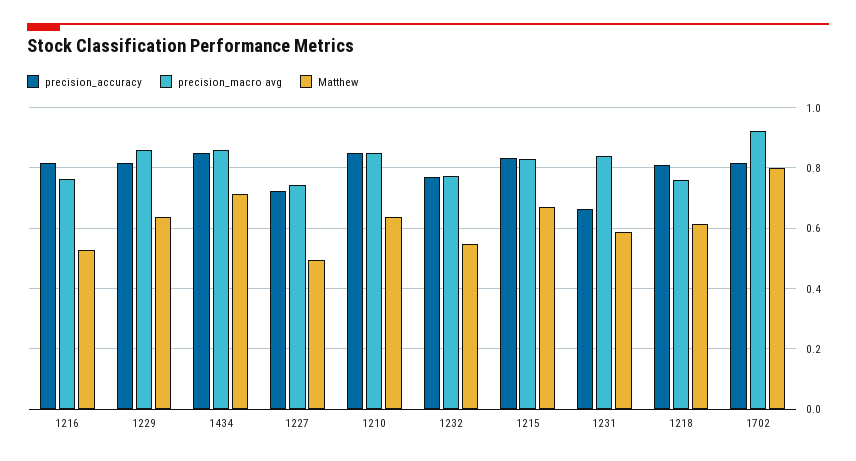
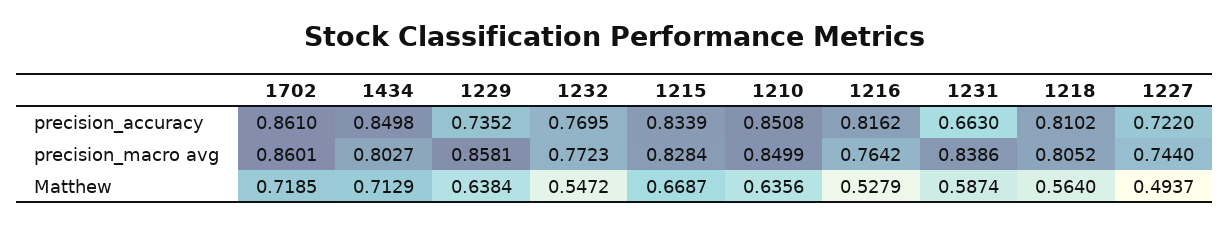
  {
    "precision_accuracy": {
      "1216": 0.8162,
-     "1229": 0.82,
+     "1229": 0.7352,
      "1434": 0.8498,
      "1227": 0.722,
      "1210": 0.8508,
      "1232": 0.7695,
      "1215": 0.8339,
      "1231": 0.663,
      "1218": 0.8102,
-     "1702": 0.82
+     "1702": 0.861
    },
    "precision_macro avg": {
      "1216": 0.7642,
      "1229": 0.8581,
-     "1434": 0.86,
+     "1434": 0.8027,
      "1227": 0.744,
      "1210": 0.8499,
      "1232": 0.7723,
      "1215": 0.8284,
      "1231": 0.8386,
-     "1218": 0.76,
+     "1218": 0.8052,
-     "1702": 0.92
+     "1702": 0.8601
    },
    "Matthew": {
      "1216": 0.5279,
      "1229": 0.6384,
      "1434": 0.7129,
      "1227": 0.4937,
      "1210": 0.6356,
      "1232": 0.5472,
      "1215": 0.6687,
      "1231": 0.5874,
-     "1218": 0.62,
+     "1218": 0.564,
-     "1702": 0.8
+     "1702": 0.7185
    }
  }

